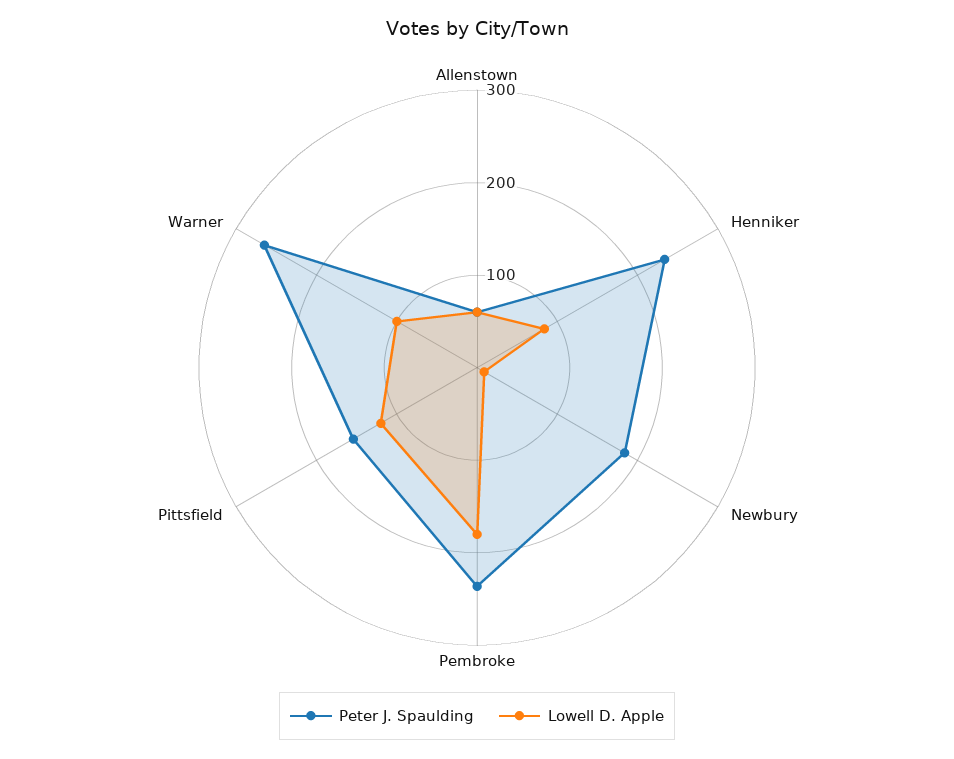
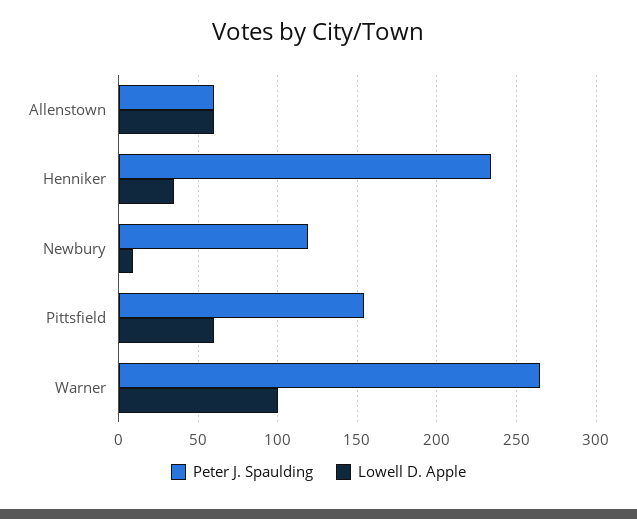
  {
    "Peter J. Spaulding": {
      "Allenstown": 60,
      "Henniker": 235,
-     "Newbury": 180,
+     "Newbury": 120,
-     "Pembroke": 240,
      "Pittsfield": 155,
      "Warner": 265
    },
    "Lowell D. Apple": {
      "Allenstown": 60,
-     "Henniker": 80,
+     "Henniker": 35,
      "Newbury": 10,
-     "Pembroke": 180,
-     "Pittsfield": 120,
+     "Pittsfield": 60,
      "Warner": 100
    }
  }

